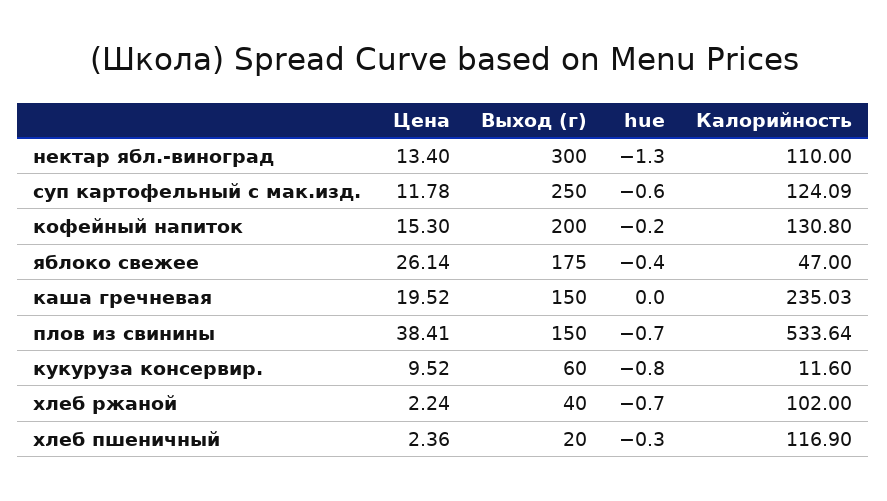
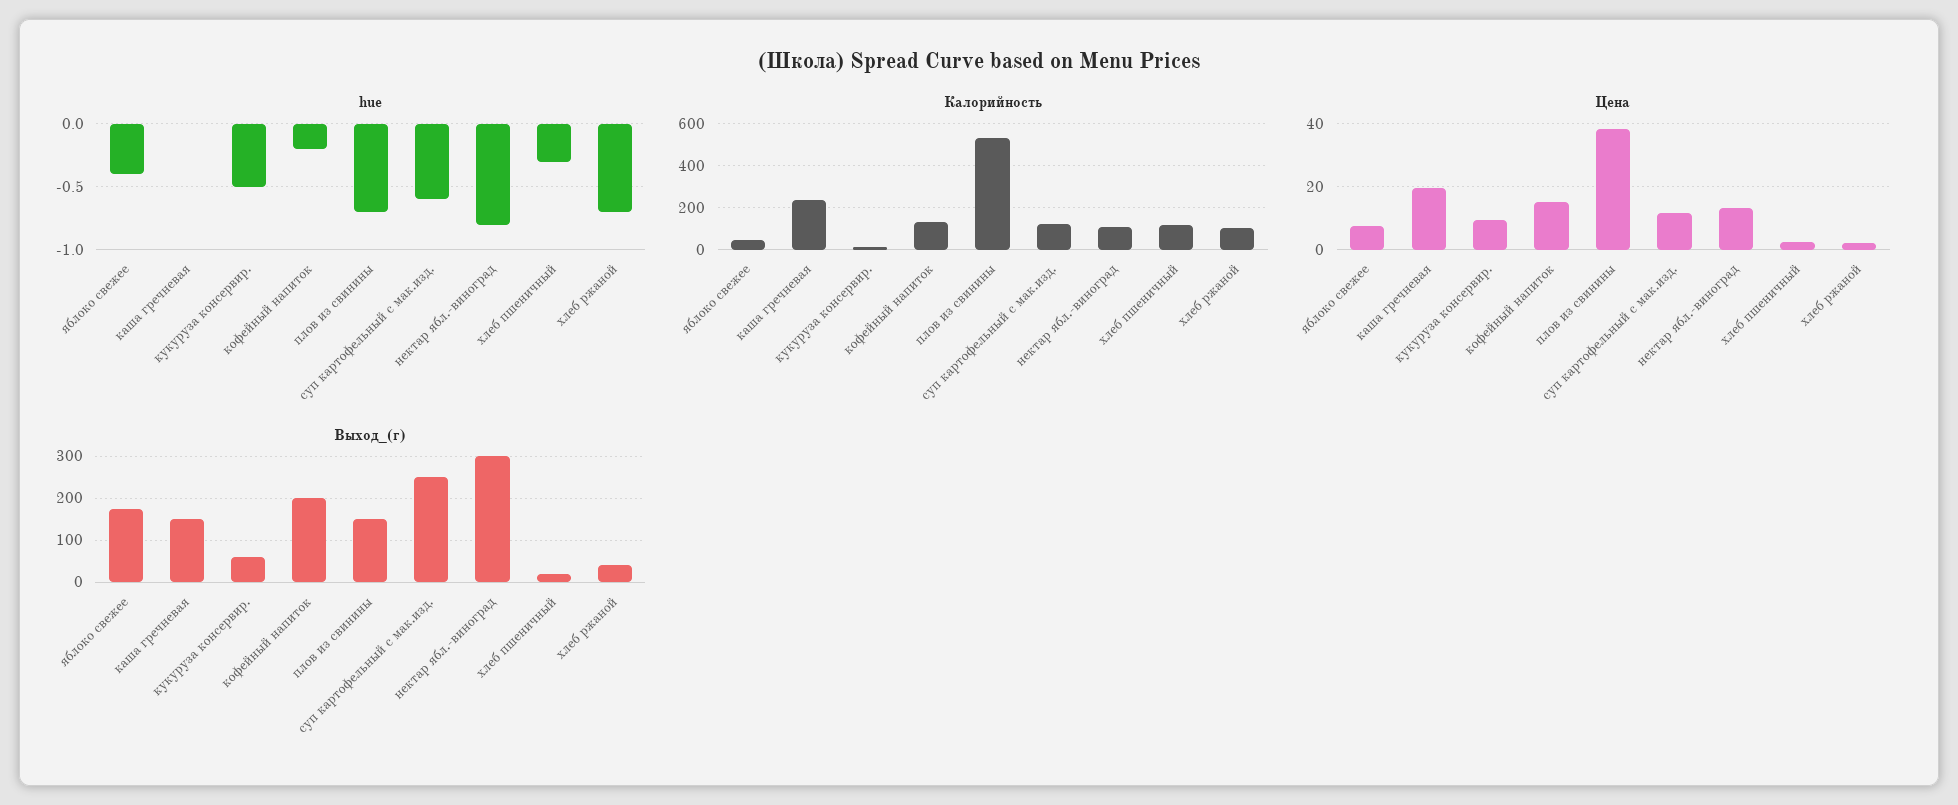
  {
    "Цена": {
      "нектар ябл.-виноград": 13.4,
      "суп картофельный с мак.изд.": 11.78,
      "кофейный напиток": 15.3,
-     "яблоко свежее": 26.14,
+     "яблоко свежее": 8,
      "каша гречневая": 19.52,
      "плов из свинины": 38.41,
      "кукуруза консервир.": 9.52,
      "хлеб ржаной": 2.24,
      "хлеб пшеничный": 2.36
    },
    "Выход (г)": {
      "нектар ябл.-виноград": 300,
      "суп картофельный с мак.изд.": 250,
      "кофейный напиток": 200,
      "яблоко свежее": 175,
      "каша гречневая": 150,
      "плов из свинины": 150,
      "кукуруза консервир.": 60,
      "хлеб ржаной": 40,
      "хлеб пшеничный": 20
    },
    "hue": {
-     "нектар ябл.-виноград": -1.3,
+     "нектар ябл.-виноград": -0.8,
      "суп картофельный с мак.изд.": -0.6,
      "кофейный напиток": -0.2,
      "яблоко свежее": -0.4,
      "каша гречневая": 0,
      "плов из свинины": -0.7,
-     "кукуруза консервир.": -0.8,
+     "кукуруза консервир.": -0.5,
      "хлеб ржаной": -0.7,
      "хлеб пшеничный": -0.3
    },
    "Калорийность": {
      "нектар ябл.-виноград": 110,
      "суп картофельный с мак.изд.": 124.09,
      "кофейный напиток": 130.8,
      "яблоко свежее": 47,
      "каша гречневая": 235.03,
      "плов из свинины": 533.64,
      "кукуруза консервир.": 11.6,
      "хлеб ржаной": 102,
      "хлеб пшеничный": 116.9
    }
  }

